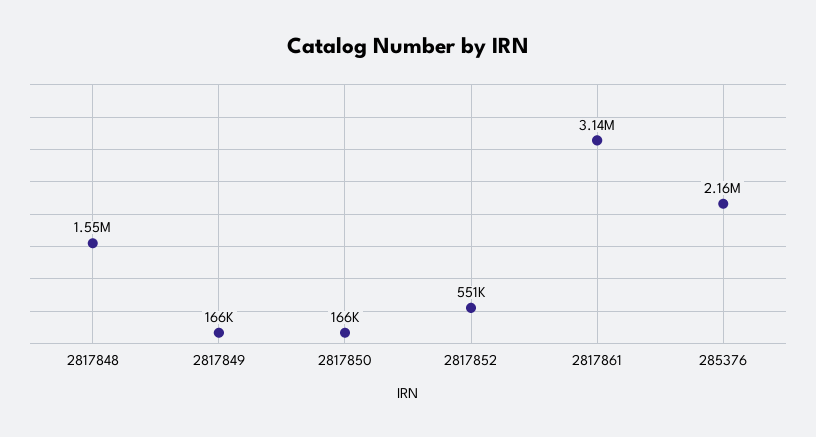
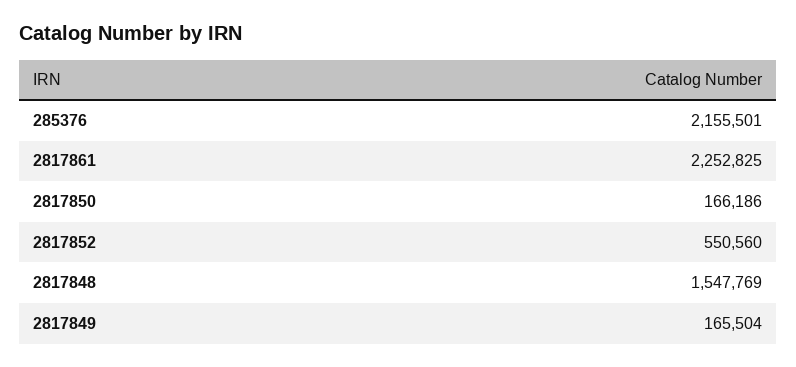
  {
    "2817848": 1547769,
    "2817849": 165504,
    "2817850": 166186,
    "2817852": 550560,
-   "2817861": 3140000,
+   "2817861": 2252825,
    "285376": 2155501
  }

